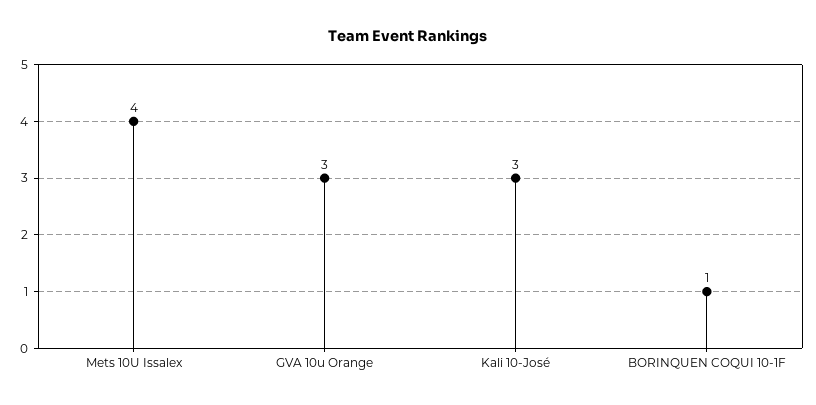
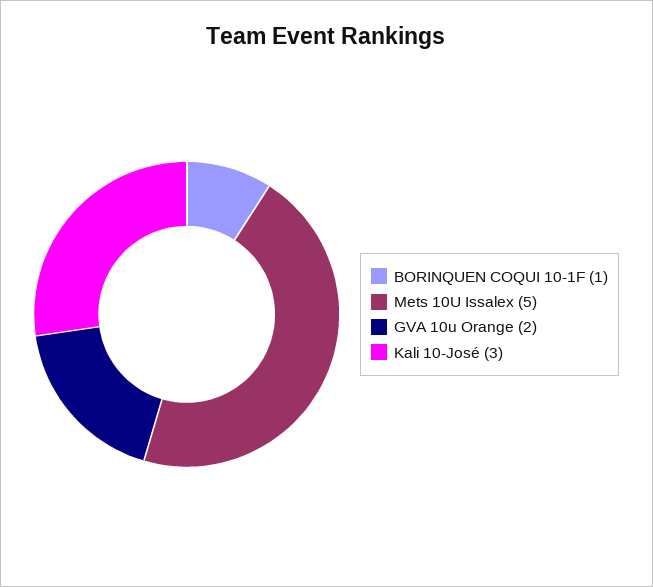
  {
-   "Mets 10U Issalex": 4,
+   "Mets 10U Issalex": 5,
-   "GVA 10u Orange": 3,
+   "GVA 10u Orange": 2,
    "Kali 10-José": 3,
    "BORINQUEN COQUI 10-1F": 1
  }

